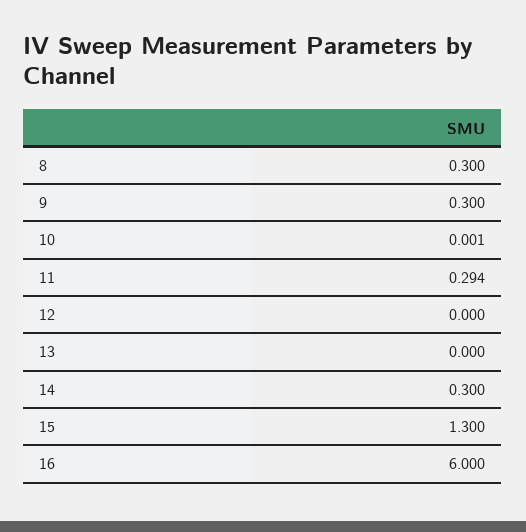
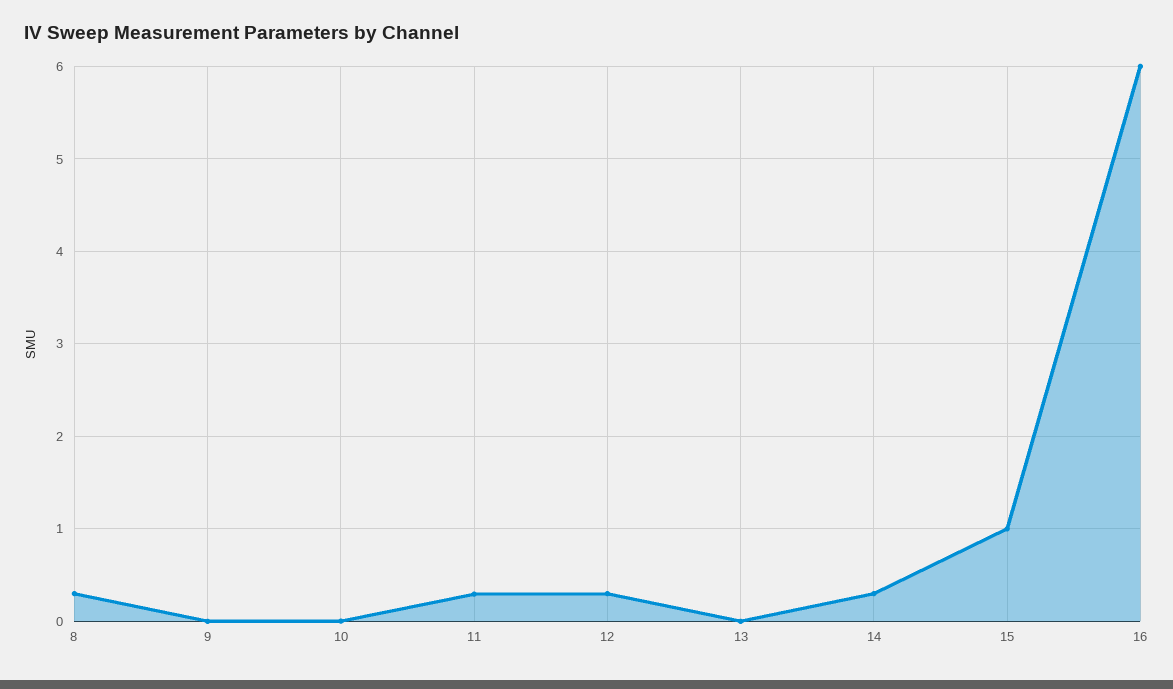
  {
    "8": 0.3,
-   "9": 0.3,
+   "9": 0,
    "10": 0.001,
    "11": 0.294,
-   "12": 0,
+   "12": 0.3,
    "13": 0,
    "14": 0.3,
-   "15": 1.3,
+   "15": 1,
    "16": 6
  }

